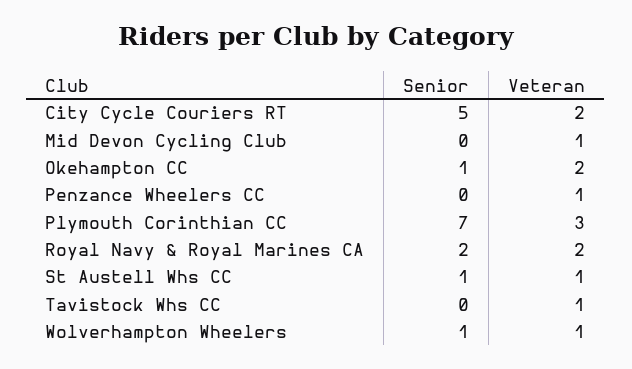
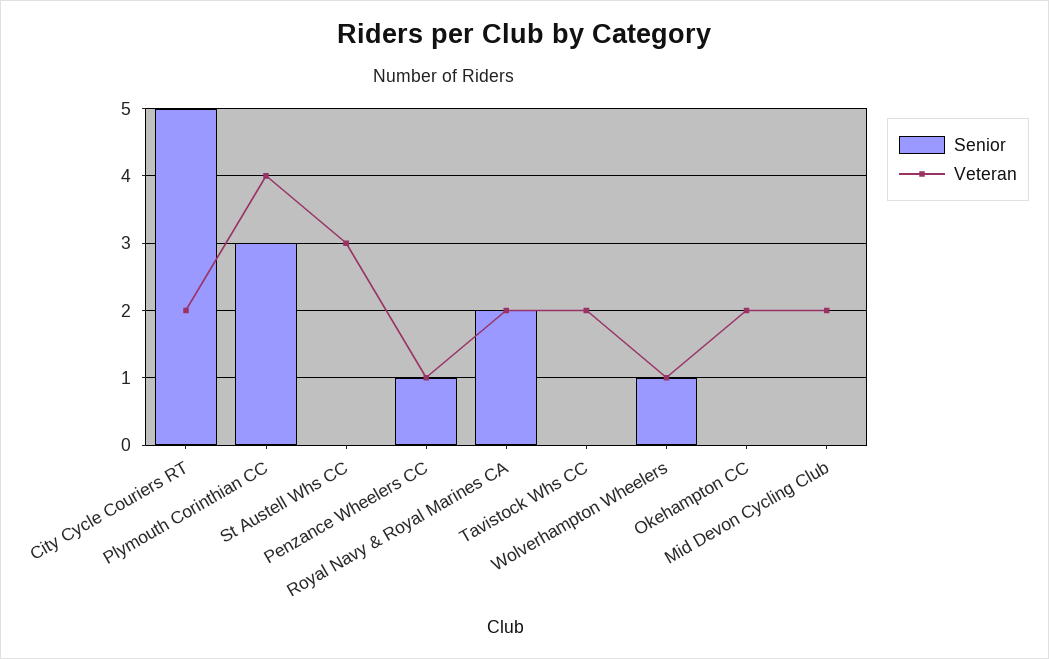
  {
    "Senior": {
      "City Cycle Couriers RT": 5,
      "Mid Devon Cycling Club": 0,
-     "Okehampton CC": 1,
+     "Okehampton CC": 0,
-     "Penzance Wheelers CC": 0,
+     "Penzance Wheelers CC": 1,
-     "Plymouth Corinthian CC": 7,
+     "Plymouth Corinthian CC": 3,
      "Royal Navy & Royal Marines CA": 2,
-     "St Austell Whs CC": 1,
+     "St Austell Whs CC": 0,
      "Tavistock Whs CC": 0,
      "Wolverhampton Wheelers": 1
    },
    "Veteran": {
      "City Cycle Couriers RT": 2,
-     "Mid Devon Cycling Club": 1,
+     "Mid Devon Cycling Club": 2,
      "Okehampton CC": 2,
      "Penzance Wheelers CC": 1,
-     "Plymouth Corinthian CC": 3,
+     "Plymouth Corinthian CC": 4,
      "Royal Navy & Royal Marines CA": 2,
-     "St Austell Whs CC": 1,
+     "St Austell Whs CC": 3,
-     "Tavistock Whs CC": 1,
+     "Tavistock Whs CC": 2,
      "Wolverhampton Wheelers": 1
    }
  }

